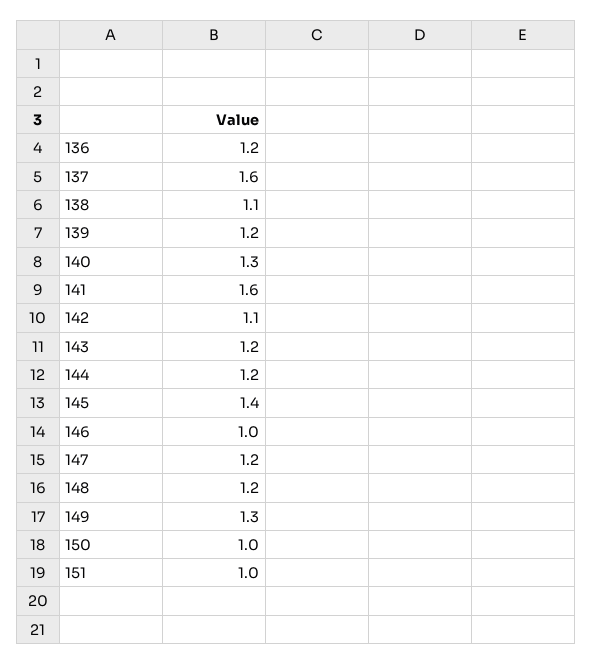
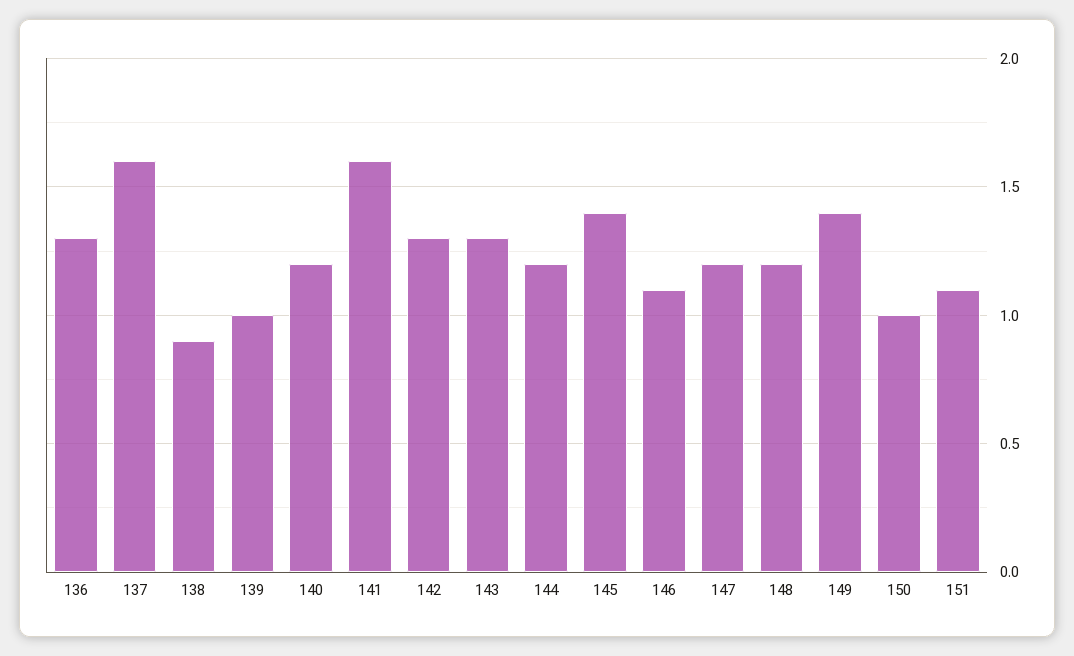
  {
-   "136": 1.2,
+   "136": 1.3,
    "137": 1.6,
-   "138": 1.1,
+   "138": 0.9,
-   "139": 1.2,
+   "139": 1,
-   "140": 1.3,
+   "140": 1.2,
    "141": 1.6,
-   "142": 1.1,
+   "142": 1.3,
-   "143": 1.2,
+   "143": 1.3,
    "144": 1.2,
    "145": 1.4,
-   "146": 1,
+   "146": 1.1,
    "147": 1.2,
    "148": 1.2,
-   "149": 1.3,
+   "149": 1.4,
    "150": 1,
-   "151": 1
+   "151": 1.1
  }

